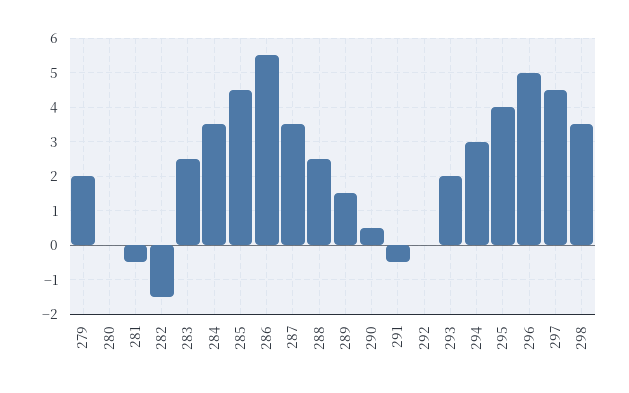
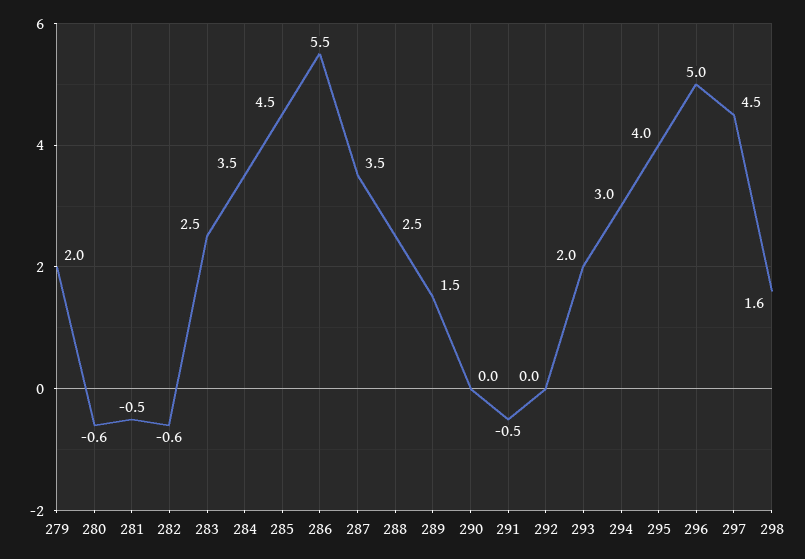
  {
    "279": 2,
-   "280": 0,
+   "280": -0.6,
    "281": -0.5,
-   "282": -1.5,
+   "282": -0.6,
    "283": 2.5,
    "284": 3.5,
    "285": 4.5,
    "286": 5.5,
    "287": 3.5,
    "288": 2.5,
    "289": 1.5,
-   "290": 0.5,
+   "290": 0,
    "291": -0.5,
    "292": 0,
    "293": 2,
    "294": 3,
    "295": 4,
    "296": 5,
    "297": 4.5,
-   "298": 3.5
+   "298": 1.6
  }

